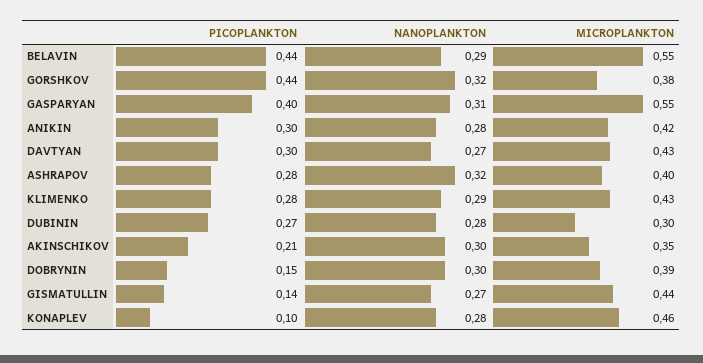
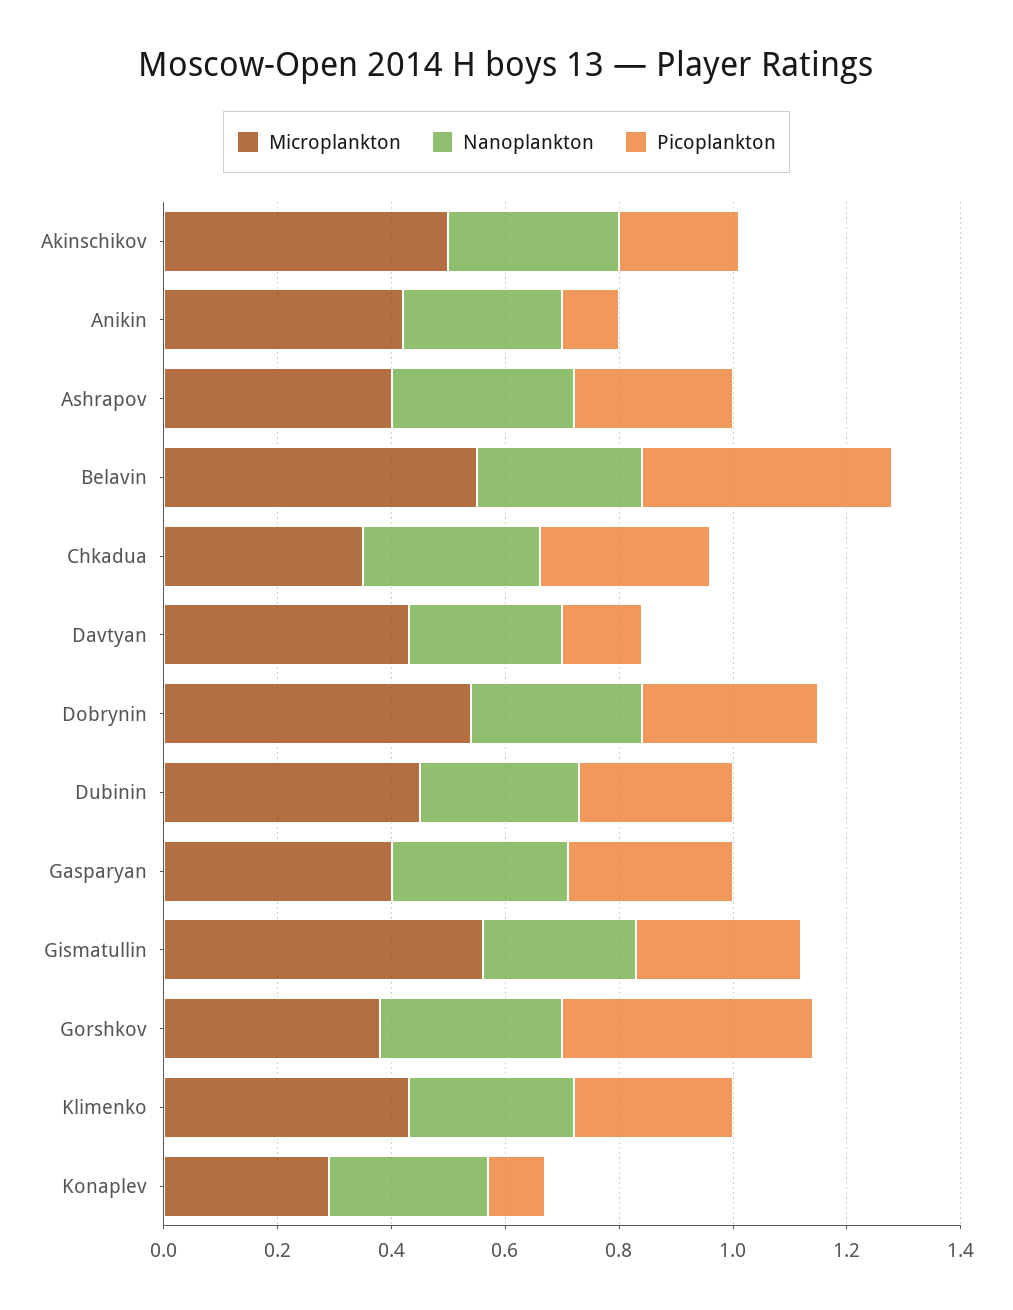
  {
    "PICOPLANKTON": {
      "BELAVIN": 0.44,
      "GORSHKOV": 0.44,
-     "GASPARYAN": 0.4,
+     "GASPARYAN": 0.3,
-     "ANIKIN": 0.3,
+     "ANIKIN": 0.1,
-     "DAVTYAN": 0.3,
+     "DAVTYAN": 0.15,
      "ASHRAPOV": 0.28,
      "KLIMENKO": 0.28,
      "DUBININ": 0.27,
      "AKINSCHIKOV": 0.21,
-     "DOBRYNIN": 0.15,
+     "DOBRYNIN": 0.3,
-     "GISMATULLIN": 0.14,
+     "GISMATULLIN": 0.3,
-     "KONAPLEV": 0.1
+     "KONAPLEV": 0.1,
+     "Chkadua": 0.3
    },
    "NANOPLANKTON": {
      "BELAVIN": 0.29,
      "GORSHKOV": 0.32,
      "GASPARYAN": 0.31,
      "ANIKIN": 0.28,
      "DAVTYAN": 0.27,
      "ASHRAPOV": 0.32,
      "KLIMENKO": 0.29,
      "DUBININ": 0.28,
      "AKINSCHIKOV": 0.3,
      "DOBRYNIN": 0.3,
      "GISMATULLIN": 0.27,
-     "KONAPLEV": 0.28
+     "KONAPLEV": 0.28,
+     "Chkadua": 0.3
    },
    "MICROPLANKTON": {
      "BELAVIN": 0.55,
      "GORSHKOV": 0.38,
-     "GASPARYAN": 0.55,
+     "GASPARYAN": 0.4,
      "ANIKIN": 0.42,
      "DAVTYAN": 0.43,
      "ASHRAPOV": 0.4,
      "KLIMENKO": 0.43,
-     "DUBININ": 0.3,
+     "DUBININ": 0.45,
-     "AKINSCHIKOV": 0.35,
+     "AKINSCHIKOV": 0.5,
-     "DOBRYNIN": 0.39,
+     "DOBRYNIN": 0.55,
-     "GISMATULLIN": 0.44,
+     "GISMATULLIN": 0.55,
-     "KONAPLEV": 0.46
+     "KONAPLEV": 0.3,
+     "Chkadua": 0.35
    }
  }

